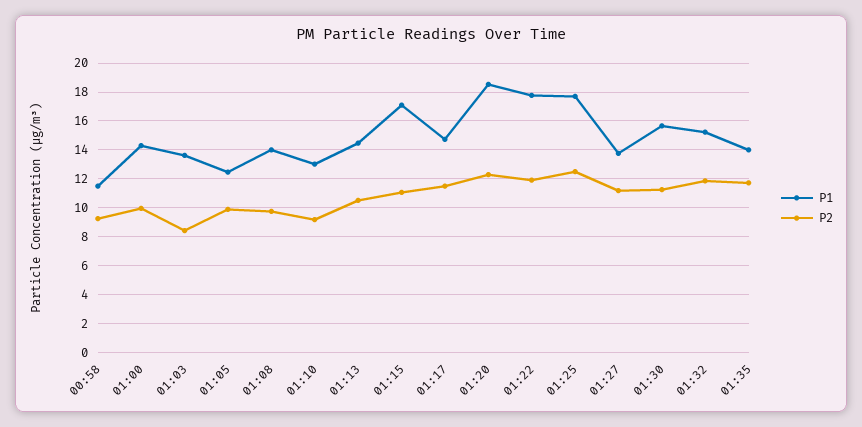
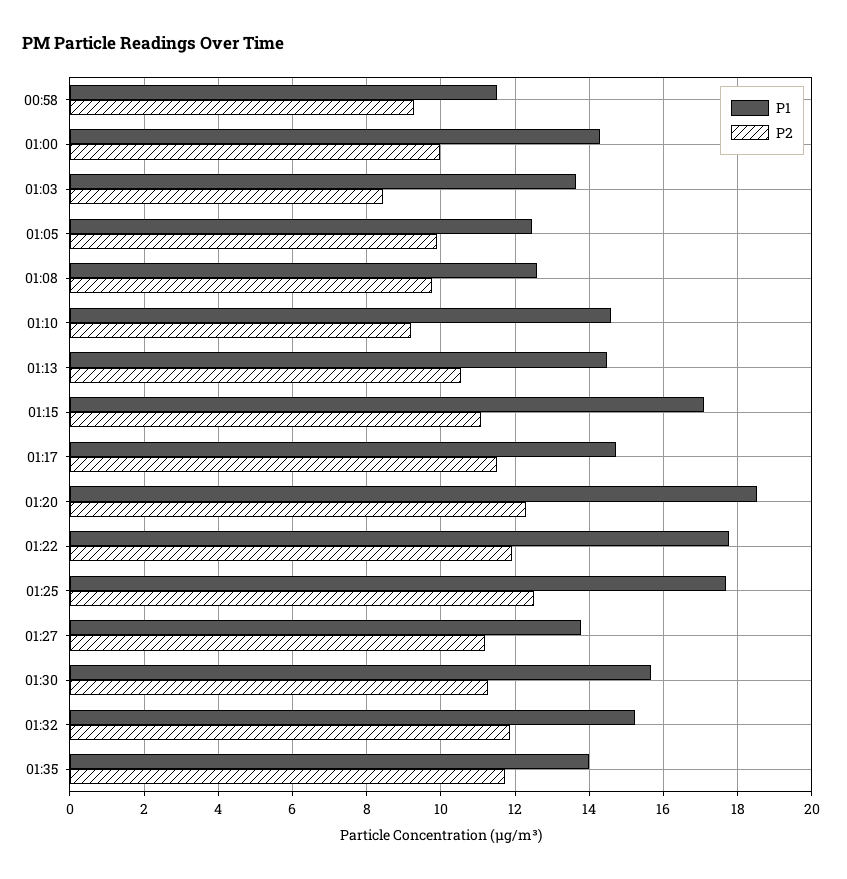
  {
    "P1": {
      "00:58": 11.6,
      "01:00": 14.4,
      "01:03": 13.6,
      "01:05": 12.4,
-     "01:08": 14,
+     "01:08": 12.6,
-     "01:10": 13,
+     "01:10": 14.6,
      "01:13": 14.4,
      "01:15": 17.2,
      "01:17": 14.8,
      "01:20": 18.6,
      "01:22": 17.8,
      "01:25": 17.8,
      "01:27": 13.8,
      "01:30": 15.6,
      "01:32": 15.2,
      "01:35": 14
    },
    "P2": {
      "00:58": 9.2,
      "01:00": 10,
      "01:03": 8.4,
      "01:05": 10,
      "01:08": 9.8,
      "01:10": 9.2,
      "01:13": 10.6,
      "01:15": 11,
      "01:17": 11.6,
      "01:20": 12.4,
      "01:22": 12,
      "01:25": 12.6,
      "01:27": 11.2,
      "01:30": 11.2,
      "01:32": 11.8,
      "01:35": 11.8
    }
  }

